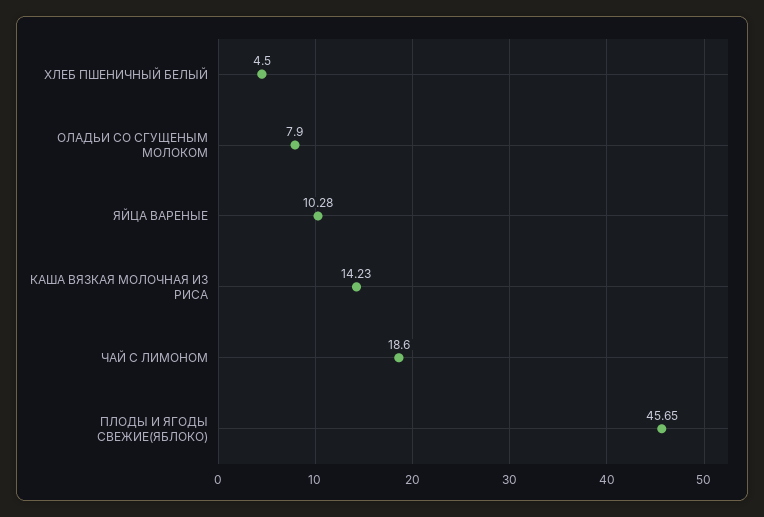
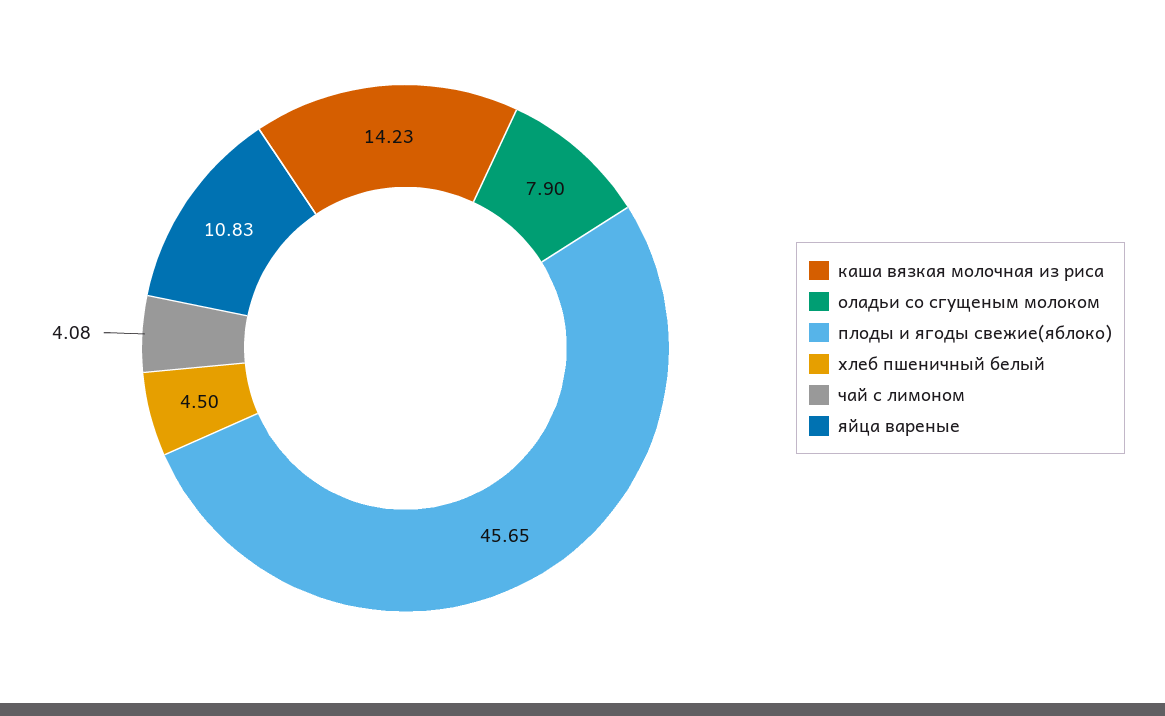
  {
    "ХЛЕБ ПШЕНИЧНЫЙ БЕЛЫЙ": 4.5,
    "ОЛАДЬИ СО СГУЩЕНЫМ МОЛОКОМ": 7.9,
-   "ЯЙЦА ВАРЕНЫЕ": 10.28,
+   "ЯЙЦА ВАРЕНЫЕ": 10.83,
    "КАША ВЯЗКАЯ МОЛОЧНАЯ ИЗ РИСА": 14.23,
-   "ЧАЙ С ЛИМОНОМ": 18.6,
+   "ЧАЙ С ЛИМОНОМ": 4.08,
    "ПЛОДЫ И ЯГОДЫ СВЕЖИЕ(ЯБЛОКО)": 45.65
  }

